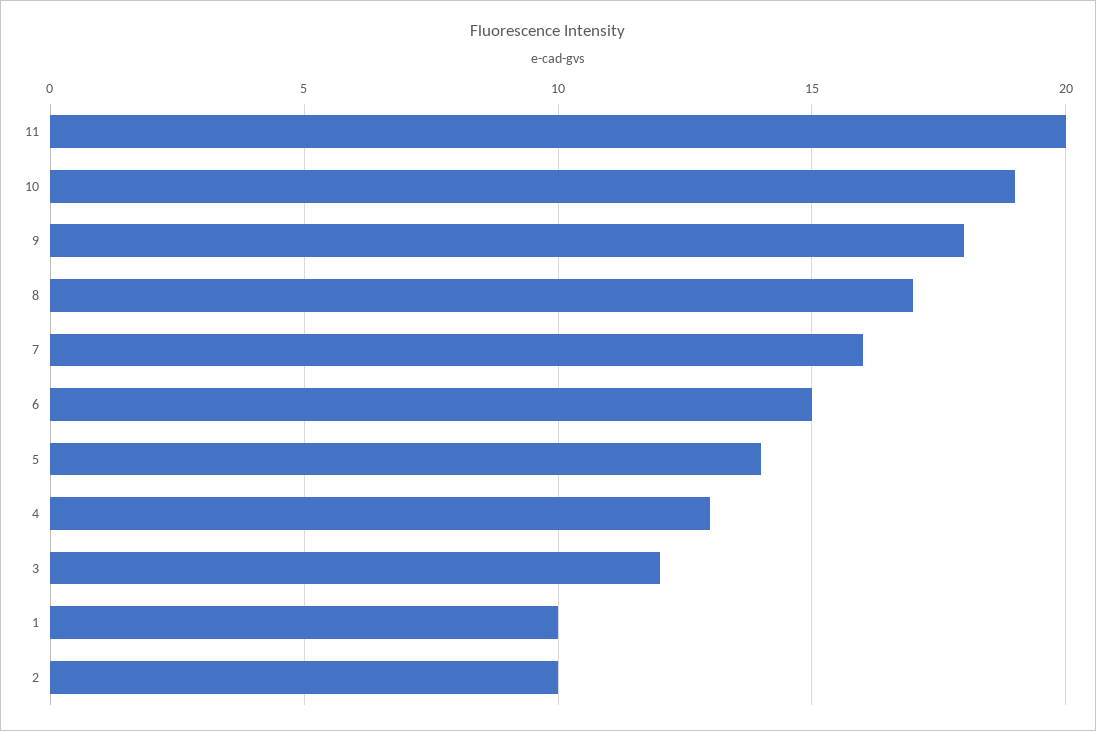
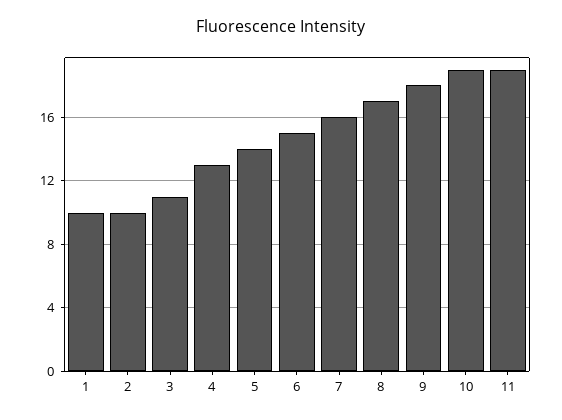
  {
-   "11": 20,
+   "11": 19,
    "10": 19,
    "9": 18,
    "8": 17,
    "7": 16,
    "6": 15,
    "5": 14,
    "4": 13,
-   "3": 12,
+   "3": 11,
    "1": 10,
    "2": 10
  }

